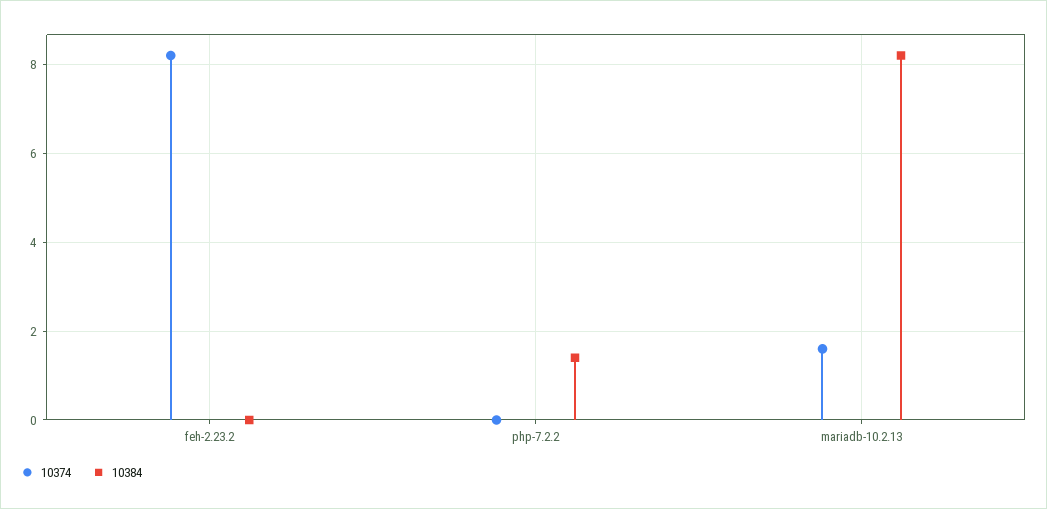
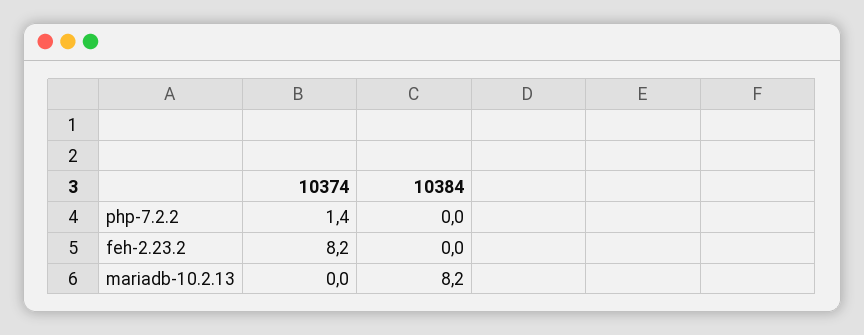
  {
    "10374": {
      "feh-2.23.2": 8.2,
-     "php-7.2.2": 0,
+     "php-7.2.2": 1.4,
-     "mariadb-10.2.13": 1.5
+     "mariadb-10.2.13": 0
    },
    "10384": {
      "feh-2.23.2": 0,
-     "php-7.2.2": 1.5,
+     "php-7.2.2": 0,
      "mariadb-10.2.13": 8.2
    }
  }

